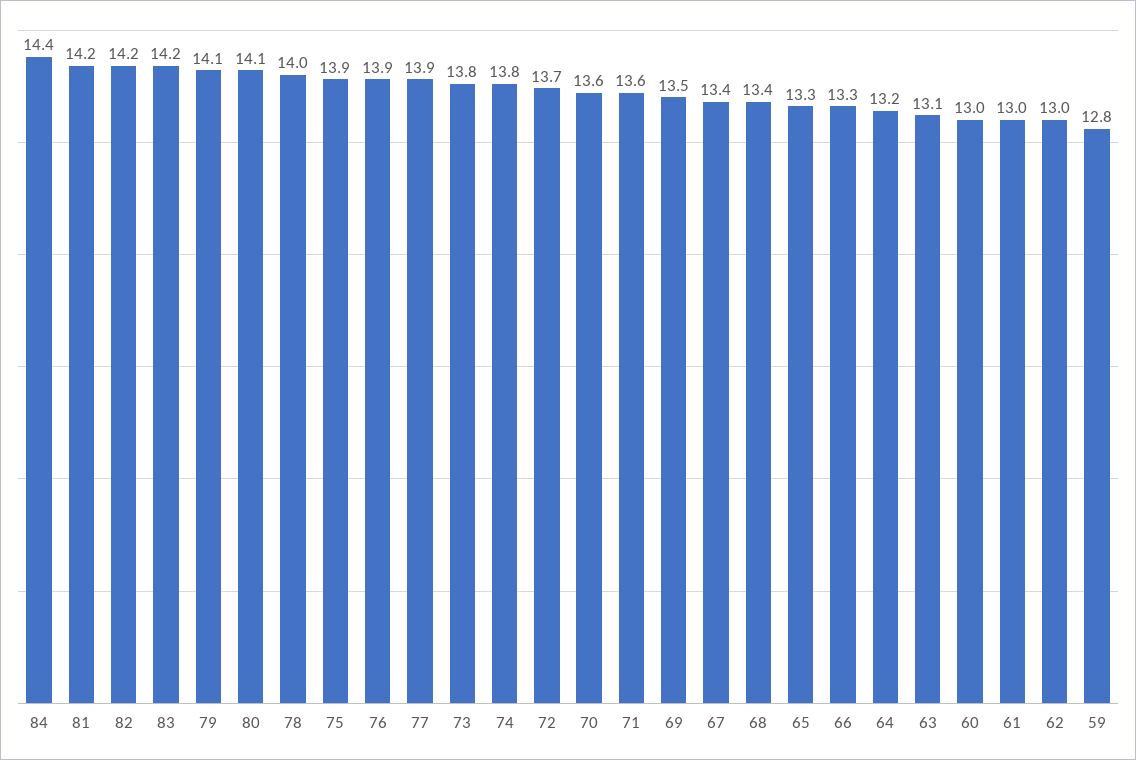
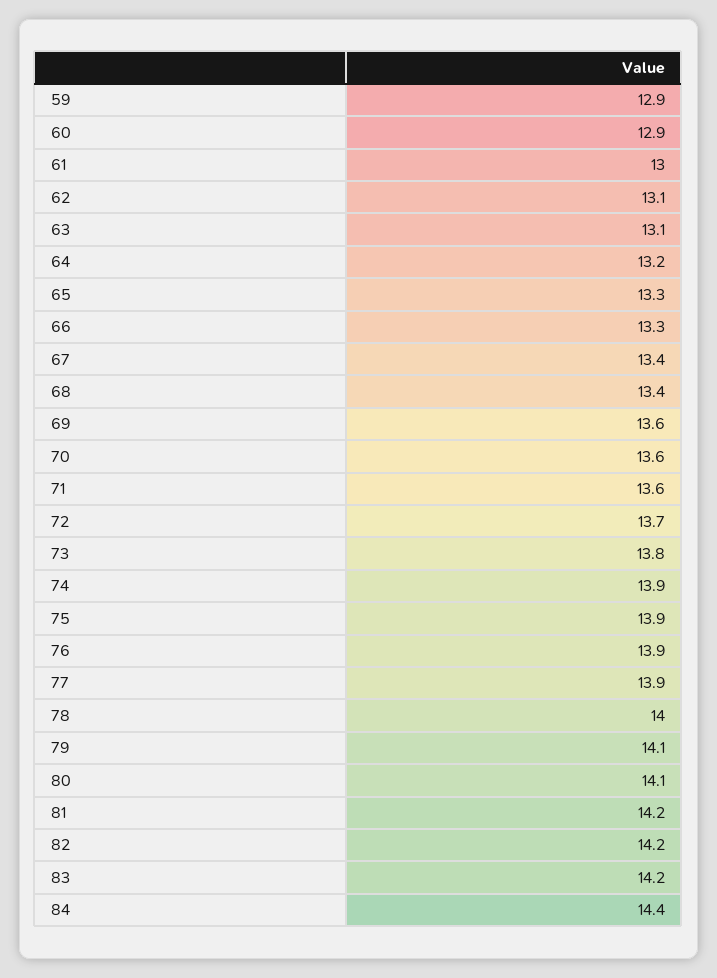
  {
    "84": 14.4,
    "81": 14.2,
    "82": 14.2,
    "83": 14.2,
    "79": 14.1,
    "80": 14.1,
    "78": 14,
    "75": 13.9,
    "76": 13.9,
    "77": 13.9,
    "73": 13.8,
-   "74": 13.8,
+   "74": 13.9,
    "72": 13.7,
    "70": 13.6,
    "71": 13.6,
-   "69": 13.5,
+   "69": 13.6,
    "67": 13.4,
    "68": 13.4,
    "65": 13.3,
    "66": 13.3,
    "64": 13.2,
    "63": 13.1,
-   "60": 13,
+   "60": 12.9,
    "61": 13,
-   "62": 13,
+   "62": 13.1,
-   "59": 12.8
+   "59": 12.9
  }

